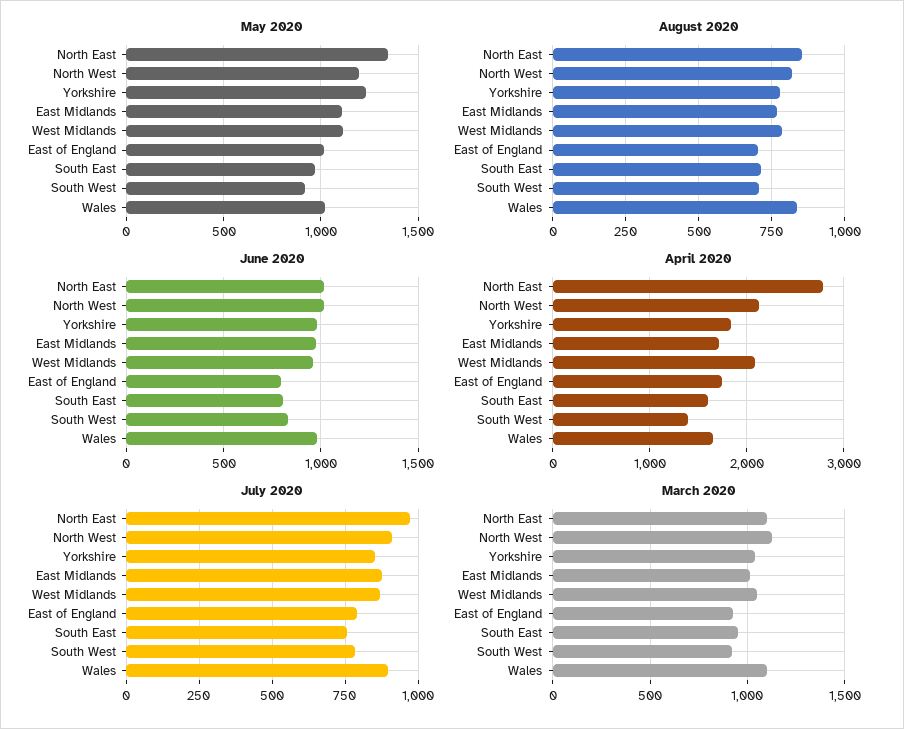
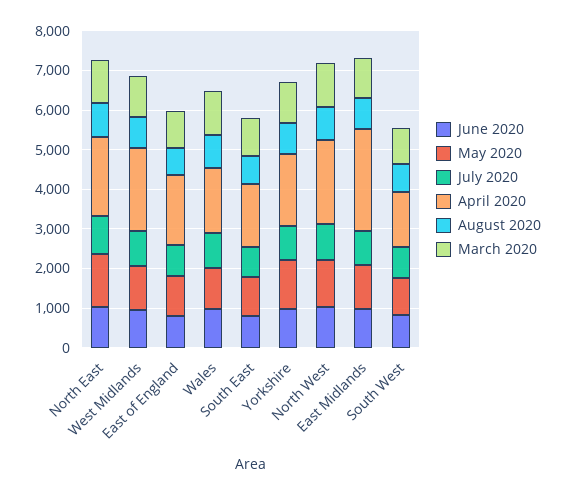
  {
    "May 2020": {
      "North East": 1350,
      "North West": 1200,
      "Yorkshire": 1250,
      "East Midlands": 1100,
      "West Midlands": 1100,
      "East of England": 1000,
      "South East": 950,
      "South West": 900,
      "Wales": 1000
    },
    "August 2020": {
      "North East": 850,
      "North West": 825,
      "Yorkshire": 775,
      "East Midlands": 775,
      "West Midlands": 775,
      "East of England": 700,
      "South East": 725,
      "South West": 700,
      "Wales": 825
    },
    "June 2020": {
      "North East": 1000,
      "North West": 1000,
      "Yorkshire": 1000,
      "East Midlands": 950,
      "West Midlands": 950,
      "East of England": 800,
      "South East": 800,
      "South West": 850,
      "Wales": 1000
    },
    "April 2020": {
-     "North East": 2800,
+     "North East": 2000,
      "North West": 2100,
      "Yorkshire": 1800,
-     "East Midlands": 1700,
+     "East Midlands": 2500,
      "West Midlands": 2100,
      "East of England": 1700,
      "South East": 1600,
      "South West": 1400,
      "Wales": 1700
    },
    "July 2020": {
      "North East": 975,
      "North West": 900,
      "Yorkshire": 850,
      "East Midlands": 875,
      "West Midlands": 875,
      "East of England": 800,
      "South East": 750,
      "South West": 775,
      "Wales": 900
    },
    "March 2020": {
      "North East": 1100,
      "North West": 1150,
      "Yorkshire": 1050,
      "East Midlands": 1000,
      "West Midlands": 1050,
      "East of England": 950,
      "South East": 950,
      "South West": 900,
      "Wales": 1100
    }
  }

